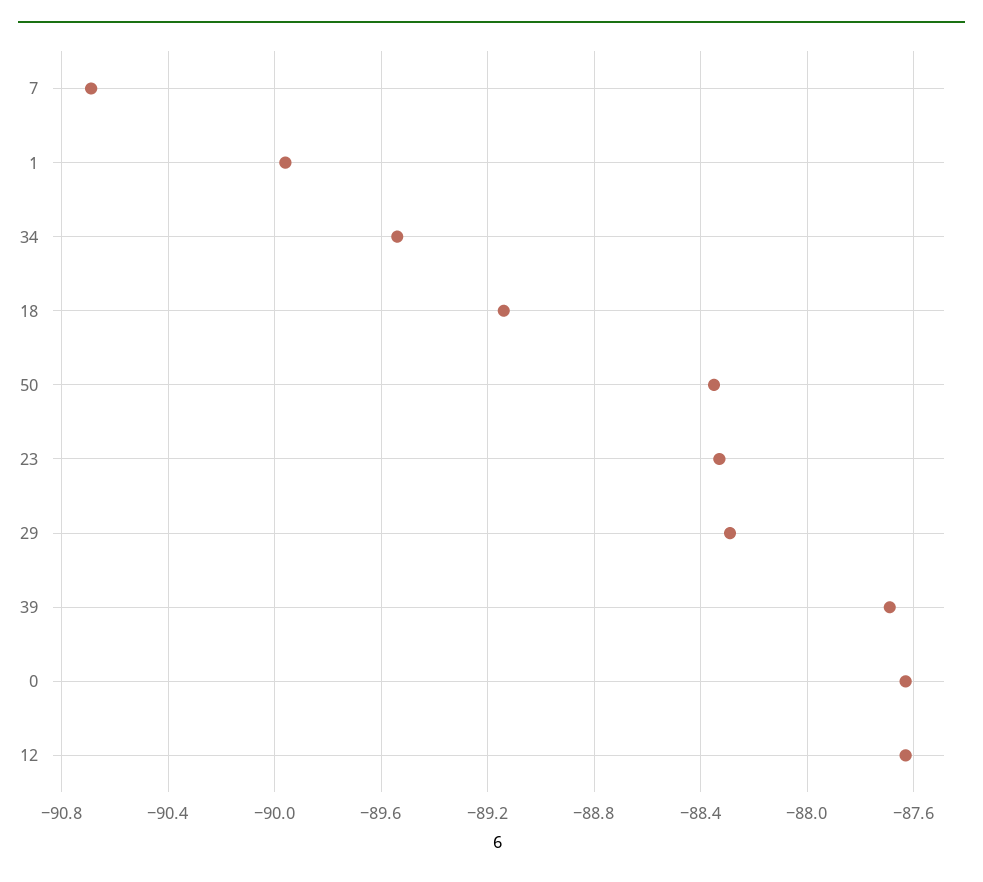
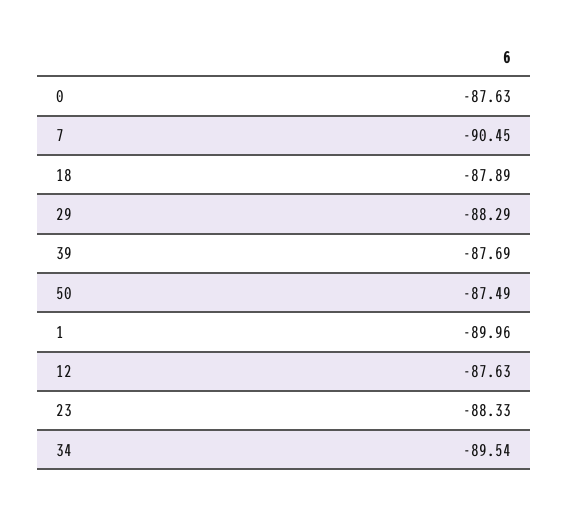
  {
-   "7": -90.7,
+   "7": -90.45,
    "1": -89.96,
    "34": -89.54,
-   "18": -89.15,
+   "18": -87.89,
-   "50": -88.35,
+   "50": -87.49,
    "23": -88.33,
    "29": -88.29,
    "39": -87.69,
    "0": -87.63,
    "12": -87.63
  }

